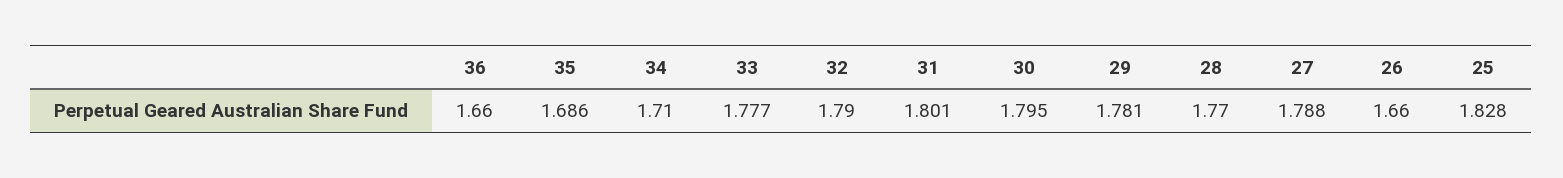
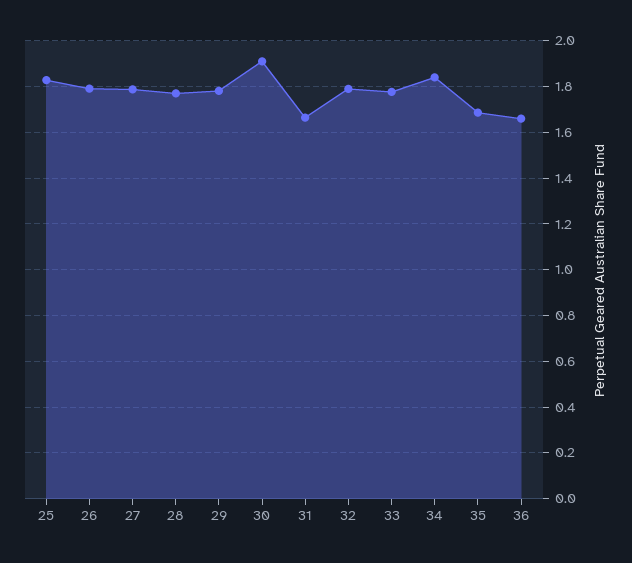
  {
    "36": 1.66,
    "35": 1.686,
-   "34": 1.71,
+   "34": 1.85,
    "33": 1.777,
    "32": 1.79,
-   "31": 1.801,
+   "31": 1.65,
-   "30": 1.795,
+   "30": 1.9,
    "29": 1.781,
    "28": 1.77,
    "27": 1.788,
-   "26": 1.66,
+   "26": 1.8,
    "25": 1.828
  }

